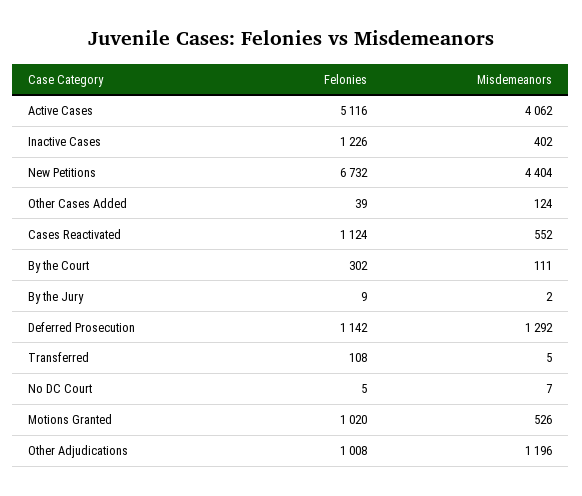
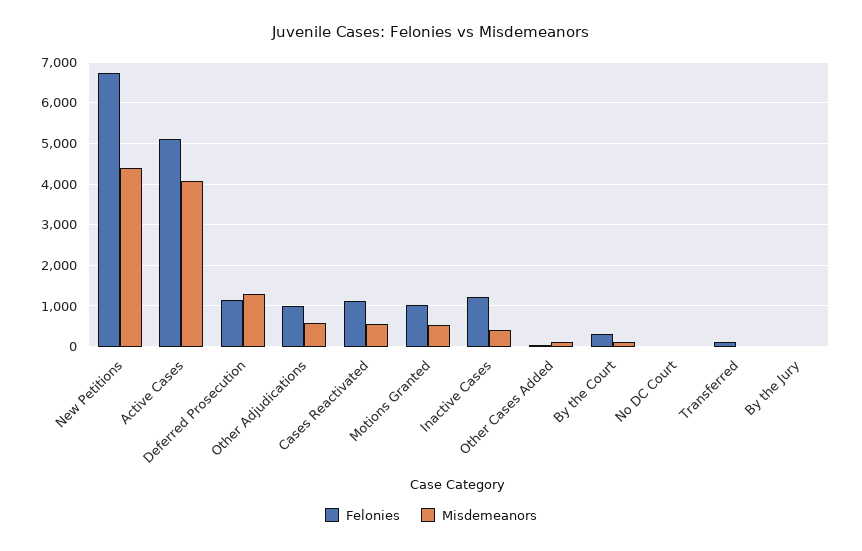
  {
    "Felonies": {
      "Active Cases": 5116,
      "Inactive Cases": 1226,
      "New Petitions": 6732,
      "Other Cases Added": 39,
      "Cases Reactivated": 1124,
      "By the Court": 302,
      "By the Jury": 9,
      "Deferred Prosecution": 1142,
      "Transferred": 108,
      "No DC Court": 5,
      "Motions Granted": 1020,
      "Other Adjudications": 1008
    },
    "Misdemeanors": {
      "Active Cases": 4062,
      "Inactive Cases": 402,
      "New Petitions": 4404,
      "Other Cases Added": 124,
      "Cases Reactivated": 552,
      "By the Court": 111,
      "By the Jury": 2,
      "Deferred Prosecution": 1292,
      "Transferred": 5,
      "No DC Court": 7,
      "Motions Granted": 526,
-     "Other Adjudications": 1196
+     "Other Adjudications": 600
    }
  }

